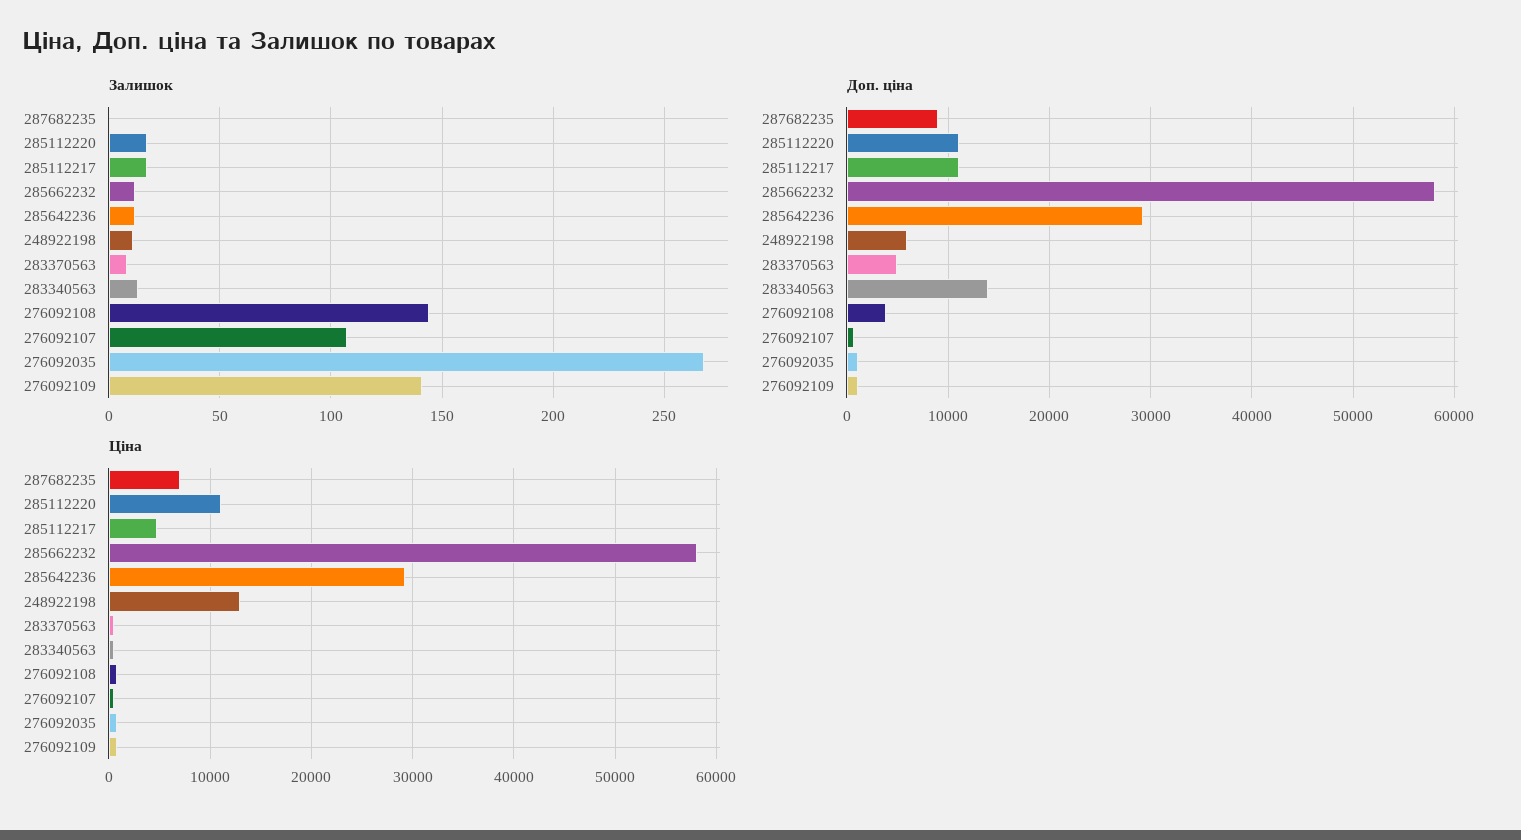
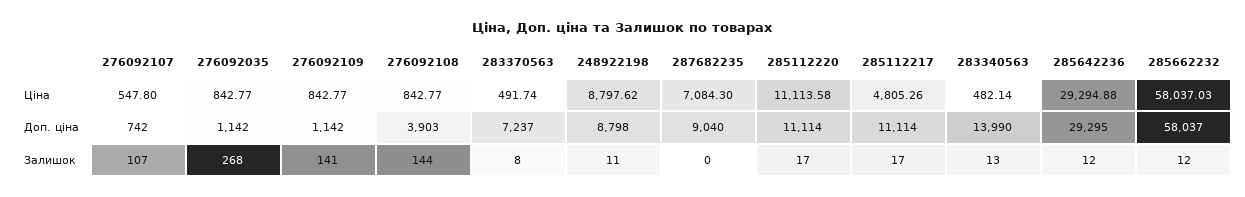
  {
    "Залишок": {
      "287682235": 0,
      "285112220": 17,
      "285112217": 17,
      "285662232": 12,
      "285642236": 12,
      "248922198": 11,
      "283370563": 8,
      "283340563": 13,
      "276092108": 144,
      "276092107": 107,
      "276092035": 268,
      "276092109": 141
    },
    "Доп. ціна": {
      "287682235": 9040,
      "285112220": 11114,
      "285112217": 11114,
      "285662232": 58037,
      "285642236": 29295,
-     "248922198": 6000,
+     "248922198": 8798,
-     "283370563": 5000,
+     "283370563": 7237,
      "283340563": 13990,
      "276092108": 3903,
      "276092107": 742,
      "276092035": 1142,
      "276092109": 1142
    },
    "Ціна": {
      "287682235": 7084.3,
      "285112220": 11113.58,
      "285112217": 4805.26,
      "285662232": 58037.03,
      "285642236": 29294.88,
-     "248922198": 13000,
+     "248922198": 8797.62,
      "283370563": 491.74,
      "283340563": 482.14,
      "276092108": 842.77,
      "276092107": 547.8,
      "276092035": 842.77,
      "276092109": 842.77
    }
  }

